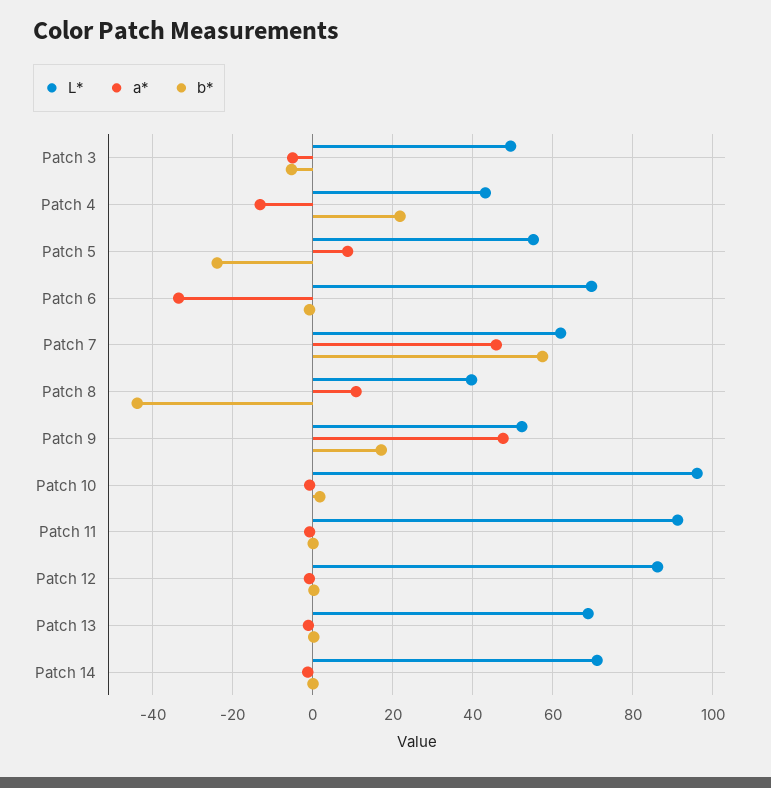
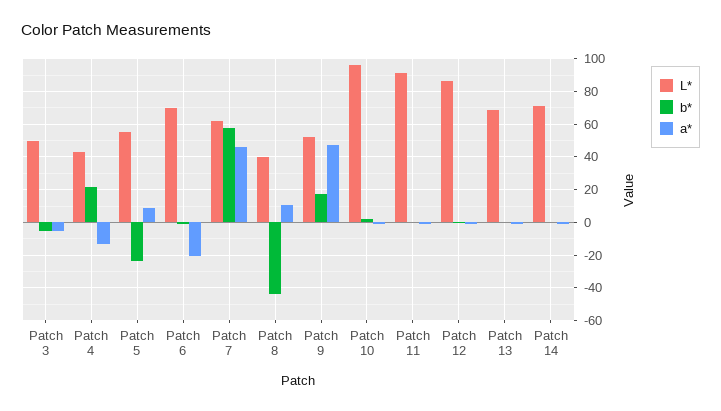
  {
    "L*": {
      "Patch 3": 50,
      "Patch 4": 44,
      "Patch 5": 56,
      "Patch 6": 70,
      "Patch 7": 62,
      "Patch 8": 40,
      "Patch 9": 52,
      "Patch 10": 96,
      "Patch 11": 92,
      "Patch 12": 86,
      "Patch 13": 68,
      "Patch 14": 72
    },
    "a*": {
      "Patch 3": -6,
      "Patch 4": -14,
      "Patch 5": 8,
-     "Patch 6": -34,
+     "Patch 6": -20,
      "Patch 7": 46,
      "Patch 8": 10,
      "Patch 9": 48,
      "Patch 10": 0,
      "Patch 11": 0,
      "Patch 12": 0,
      "Patch 13": -2,
      "Patch 14": -2
    },
    "b*": {
      "Patch 3": -6,
      "Patch 4": 22,
      "Patch 5": -24,
      "Patch 6": 0,
      "Patch 7": 58,
      "Patch 8": -44,
      "Patch 9": 18,
      "Patch 10": 2,
      "Patch 11": 0,
      "Patch 12": 0,
      "Patch 13": 0,
      "Patch 14": 0
    }
  }

